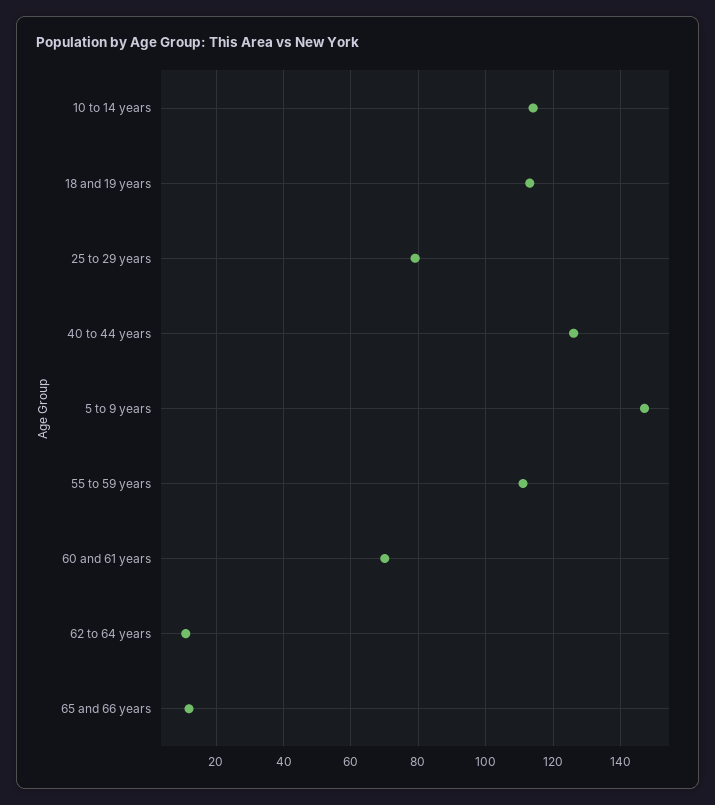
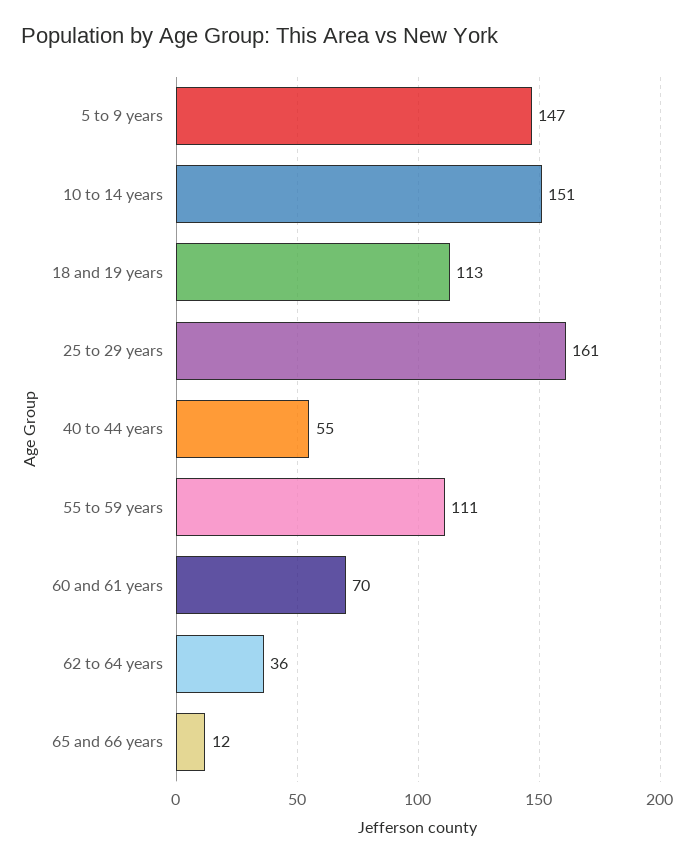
  {
-   "10 to 14 years": 115,
+   "10 to 14 years": 151,
    "18 and 19 years": 113,
-   "25 to 29 years": 80,
+   "25 to 29 years": 161,
-   "40 to 44 years": 125,
+   "40 to 44 years": 55,
    "5 to 9 years": 147,
    "55 to 59 years": 111,
    "60 and 61 years": 70,
-   "62 to 64 years": 10,
+   "62 to 64 years": 36,
    "65 and 66 years": 12
  }

